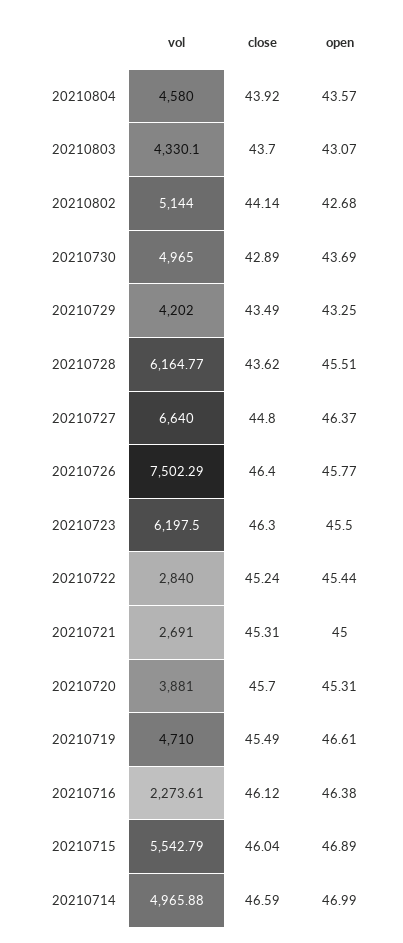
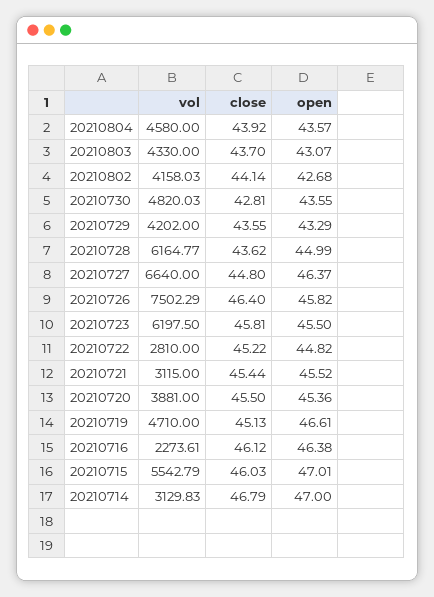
  {
    "vol": {
      "20210804": 4580,
-     "20210803": 4330.1,
+     "20210803": 4330,
-     "20210802": 5144,
+     "20210802": 4158.03,
-     "20210730": 4965,
+     "20210730": 4820.03,
      "20210729": 4202,
      "20210728": 6164.77,
      "20210727": 6640,
      "20210726": 7502.29,
      "20210723": 6197.5,
-     "20210722": 2840,
+     "20210722": 2810,
-     "20210721": 2691,
+     "20210721": 3115,
      "20210720": 3881,
      "20210719": 4710,
      "20210716": 2273.61,
      "20210715": 5542.79,
-     "20210714": 4965.88
+     "20210714": 3129.83
    },
    "close": {
      "20210804": 43.92,
      "20210803": 43.7,
      "20210802": 44.14,
-     "20210730": 42.89,
+     "20210730": 42.81,
-     "20210729": 43.49,
+     "20210729": 43.55,
      "20210728": 43.62,
      "20210727": 44.8,
      "20210726": 46.4,
-     "20210723": 46.3,
+     "20210723": 45.81,
-     "20210722": 45.24,
+     "20210722": 45.22,
-     "20210721": 45.31,
+     "20210721": 45.44,
-     "20210720": 45.7,
+     "20210720": 45.5,
-     "20210719": 45.49,
+     "20210719": 45.13,
      "20210716": 46.12,
-     "20210715": 46.04,
+     "20210715": 46.03,
-     "20210714": 46.59
+     "20210714": 46.79
    },
    "open": {
      "20210804": 43.57,
      "20210803": 43.07,
      "20210802": 42.68,
-     "20210730": 43.69,
+     "20210730": 43.55,
-     "20210729": 43.25,
+     "20210729": 43.29,
-     "20210728": 45.51,
+     "20210728": 44.99,
      "20210727": 46.37,
-     "20210726": 45.77,
+     "20210726": 45.82,
      "20210723": 45.5,
-     "20210722": 45.44,
+     "20210722": 44.82,
-     "20210721": 45,
+     "20210721": 45.52,
-     "20210720": 45.31,
+     "20210720": 45.36,
      "20210719": 46.61,
      "20210716": 46.38,
-     "20210715": 46.89,
+     "20210715": 47.01,
-     "20210714": 46.99
+     "20210714": 47
    }
  }

